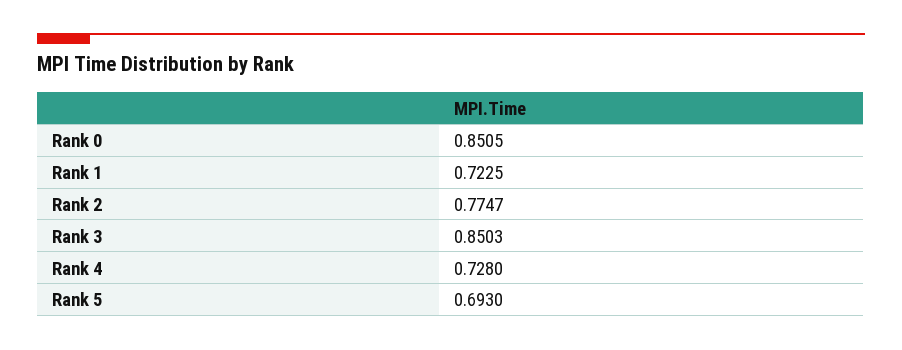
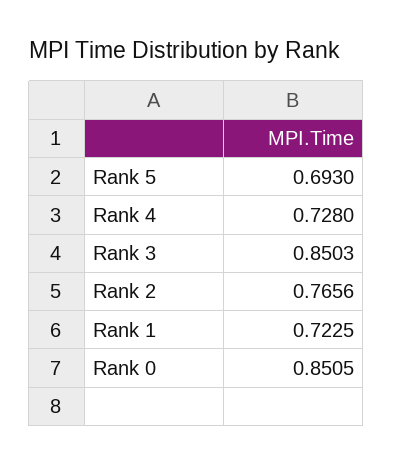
  {
    "Rank 0": 0.8505,
    "Rank 1": 0.7225,
-   "Rank 2": 0.7747,
+   "Rank 2": 0.7656,
    "Rank 3": 0.8503,
    "Rank 4": 0.728,
    "Rank 5": 0.693
  }

